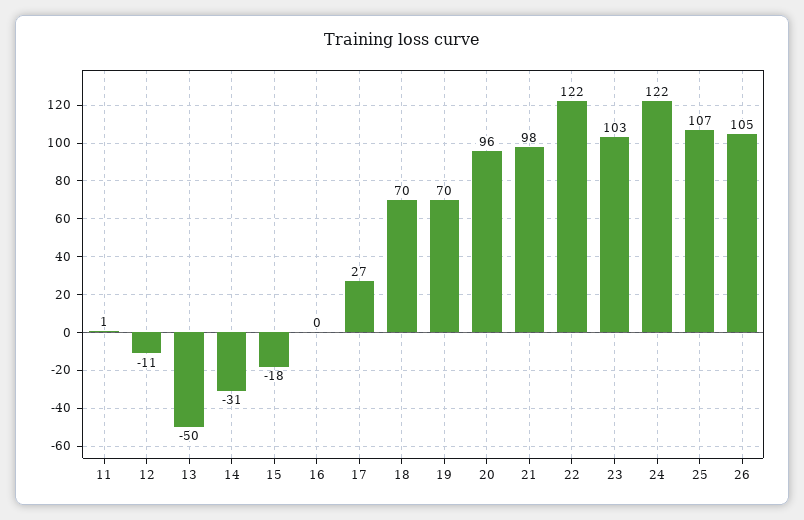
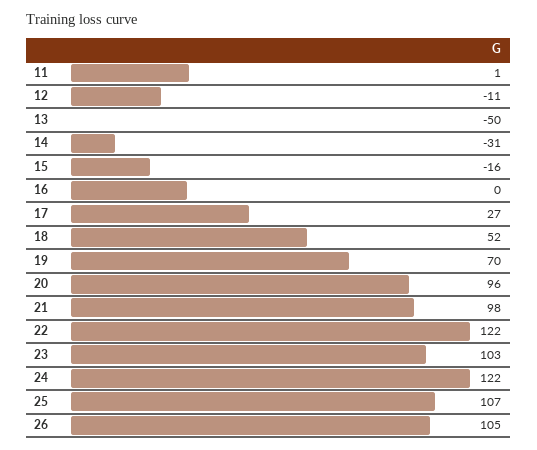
  {
    "11": 1,
    "12": -11,
    "13": -50,
    "14": -31,
-   "15": -18,
+   "15": -16,
    "16": 0,
    "17": 27,
-   "18": 70,
+   "18": 52,
    "19": 70,
    "20": 96,
    "21": 98,
    "22": 122,
    "23": 103,
    "24": 122,
    "25": 107,
    "26": 105
  }

